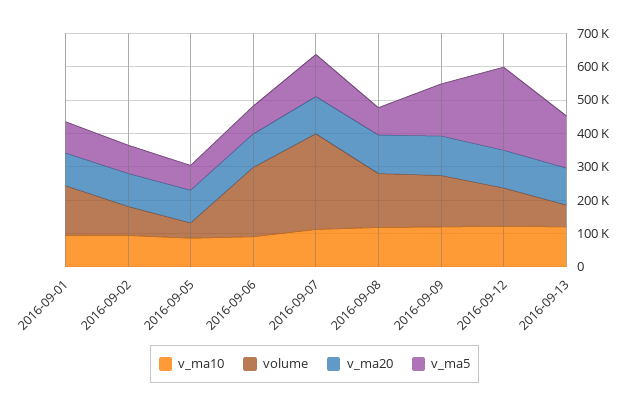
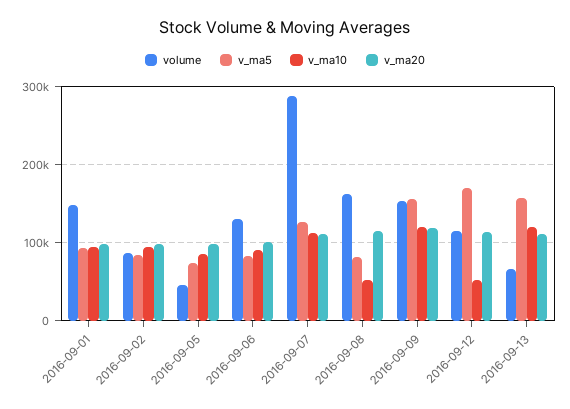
  {
    "v_ma10": {
      "2016-09-01": 90000,
      "2016-09-02": 90000,
      "2016-09-05": 90000,
      "2016-09-06": 90000,
      "2016-09-07": 110000,
-     "2016-09-08": 125000,
+     "2016-09-08": 50000,
      "2016-09-09": 120000,
-     "2016-09-12": 125000,
+     "2016-09-12": 50000,
      "2016-09-13": 120000
    },
    "volume": {
      "2016-09-01": 150000,
      "2016-09-02": 90000,
      "2016-09-05": 50000,
-     "2016-09-06": 200000,
+     "2016-09-06": 130000,
      "2016-09-07": 290000,
      "2016-09-08": 160000,
      "2016-09-09": 150000,
      "2016-09-12": 110000,
      "2016-09-13": 70000
    },
    "v_ma20": {
      "2016-09-01": 100000,
      "2016-09-02": 100000,
      "2016-09-05": 100000,
      "2016-09-06": 100000,
      "2016-09-07": 110000,
      "2016-09-08": 120000,
      "2016-09-09": 120000,
      "2016-09-12": 110000,
      "2016-09-13": 110000
    },
    "v_ma5": {
      "2016-09-01": 90000,
      "2016-09-02": 80000,
      "2016-09-05": 70000,
      "2016-09-06": 80000,
      "2016-09-07": 130000,
      "2016-09-08": 80000,
      "2016-09-09": 160000,
-     "2016-09-12": 250000,
+     "2016-09-12": 170000,
      "2016-09-13": 160000
    }
  }

